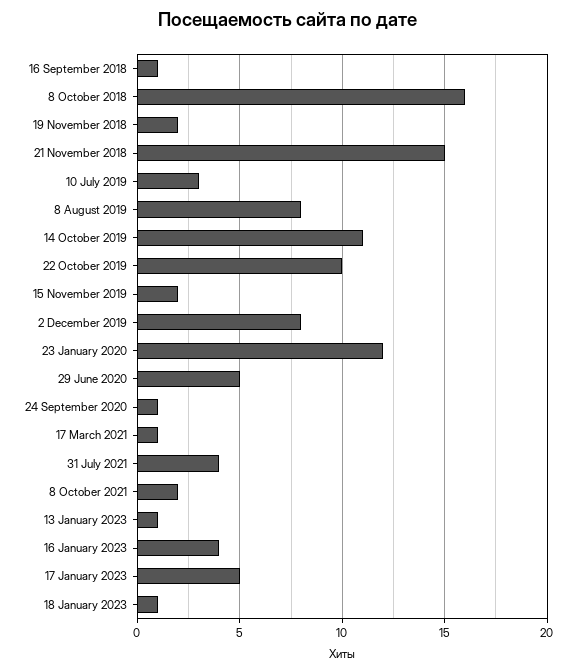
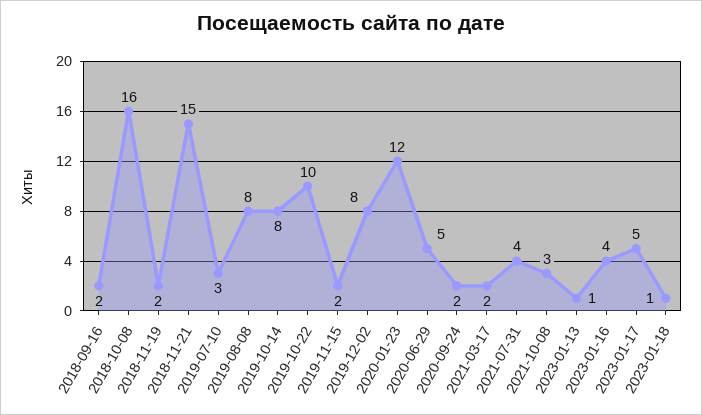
  {
-   "16 September 2018": 1,
+   "16 September 2018": 2,
    "8 October 2018": 16,
    "19 November 2018": 2,
    "21 November 2018": 15,
    "10 July 2019": 3,
    "8 August 2019": 8,
-   "14 October 2019": 11,
+   "14 October 2019": 8,
    "22 October 2019": 10,
    "15 November 2019": 2,
    "2 December 2019": 8,
    "23 January 2020": 12,
    "29 June 2020": 5,
-   "24 September 2020": 1,
+   "24 September 2020": 2,
-   "17 March 2021": 1,
+   "17 March 2021": 2,
    "31 July 2021": 4,
-   "8 October 2021": 2,
+   "8 October 2021": 3,
    "13 January 2023": 1,
    "16 January 2023": 4,
    "17 January 2023": 5,
    "18 January 2023": 1
  }

